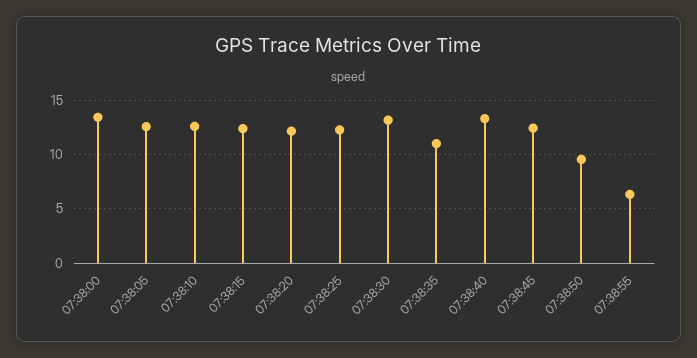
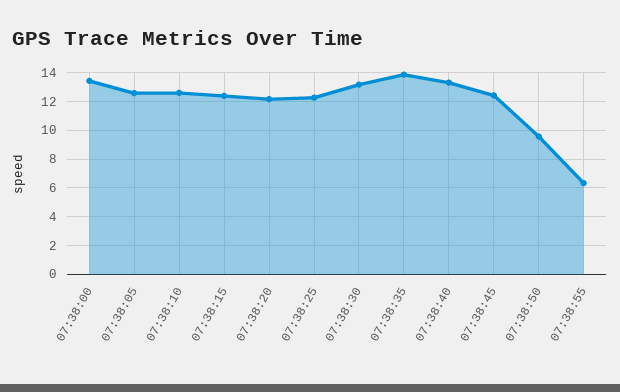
  {
    "07:38:00": 13.5,
    "07:38:05": 12.5,
    "07:38:10": 12.5,
    "07:38:15": 12.5,
    "07:38:20": 12,
    "07:38:25": 12.5,
    "07:38:30": 13,
-   "07:38:35": 11,
+   "07:38:35": 14,
    "07:38:40": 13.5,
    "07:38:45": 12.5,
    "07:38:50": 9.5,
    "07:38:55": 6.5
  }

